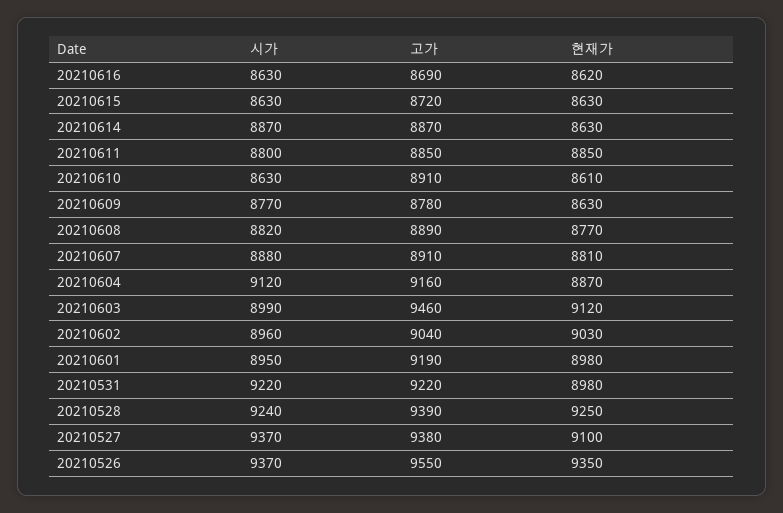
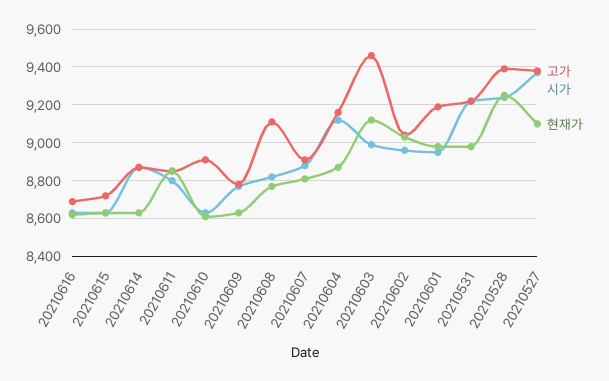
  {
    "시가": {
      "20210616": 8630,
      "20210615": 8630,
      "20210614": 8870,
      "20210611": 8800,
      "20210610": 8630,
      "20210609": 8770,
      "20210608": 8820,
      "20210607": 8880,
      "20210604": 9120,
      "20210603": 8990,
      "20210602": 8960,
      "20210601": 8950,
      "20210531": 9220,
      "20210528": 9240,
-     "20210527": 9370,
+     "20210527": 9370
-     "20210526": 9370
    },
    "고가": {
      "20210616": 8690,
      "20210615": 8720,
      "20210614": 8870,
      "20210611": 8850,
      "20210610": 8910,
      "20210609": 8780,
-     "20210608": 8890,
+     "20210608": 9100,
      "20210607": 8910,
      "20210604": 9160,
      "20210603": 9460,
      "20210602": 9040,
      "20210601": 9190,
      "20210531": 9220,
      "20210528": 9390,
-     "20210527": 9380,
+     "20210527": 9380
-     "20210526": 9550
    },
    "현재가": {
      "20210616": 8620,
      "20210615": 8630,
      "20210614": 8630,
      "20210611": 8850,
      "20210610": 8610,
      "20210609": 8630,
      "20210608": 8770,
      "20210607": 8810,
      "20210604": 8870,
      "20210603": 9120,
      "20210602": 9030,
      "20210601": 8980,
      "20210531": 8980,
      "20210528": 9250,
-     "20210527": 9100,
+     "20210527": 9100
-     "20210526": 9350
    }
  }

